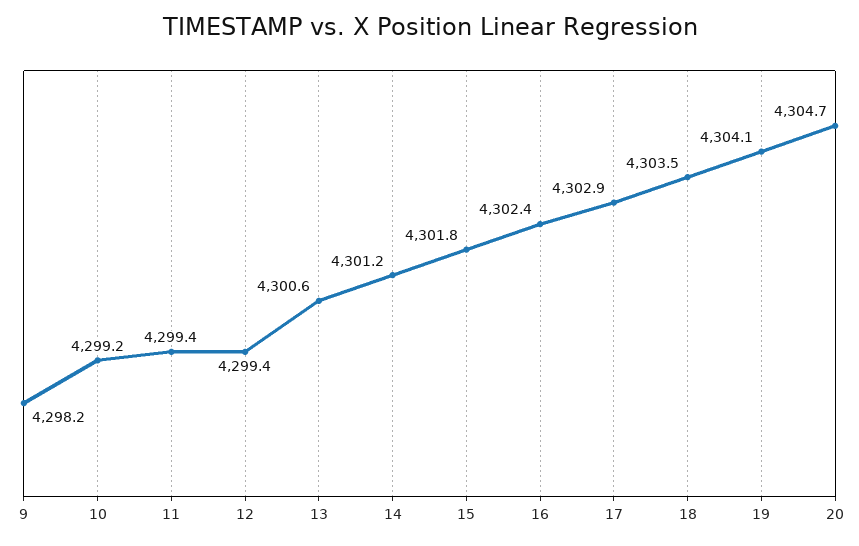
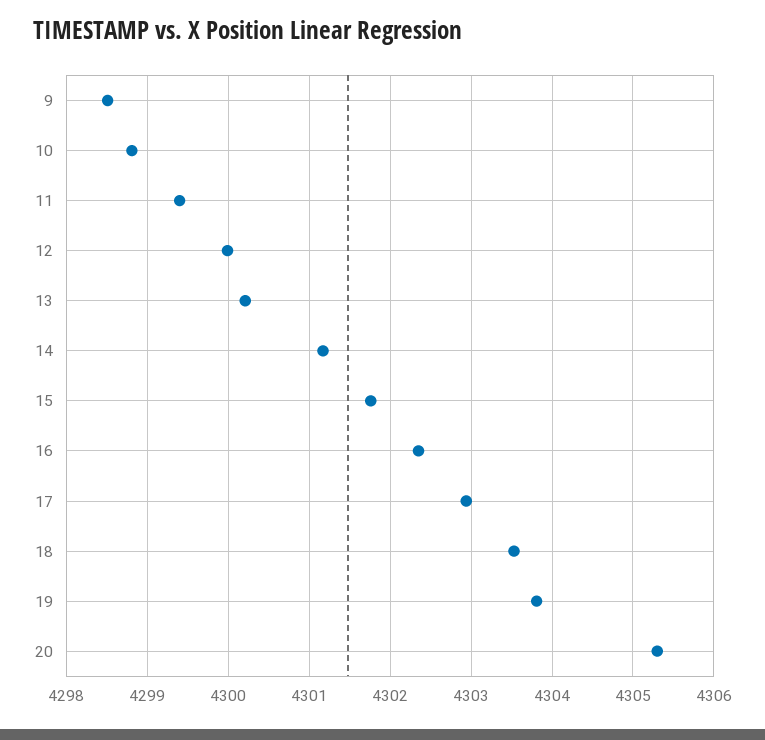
  {
-   "9": 4298.2,
+   "9": 4298.5,
-   "10": 4299.2,
+   "10": 4298.8,
    "11": 4299.4,
-   "12": 4299.4,
+   "12": 4300,
-   "13": 4300.6,
+   "13": 4300.2,
    "14": 4301.2,
    "15": 4301.8,
    "16": 4302.4,
    "17": 4302.9,
    "18": 4303.5,
-   "19": 4304.1,
+   "19": 4303.8,
-   "20": 4304.7
+   "20": 4305.3
  }

